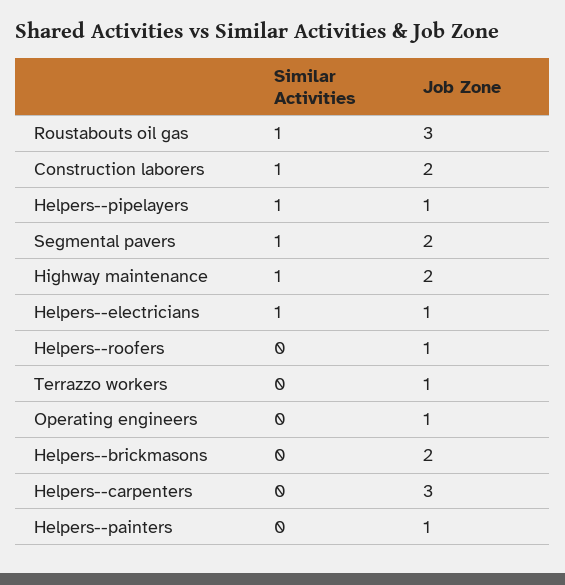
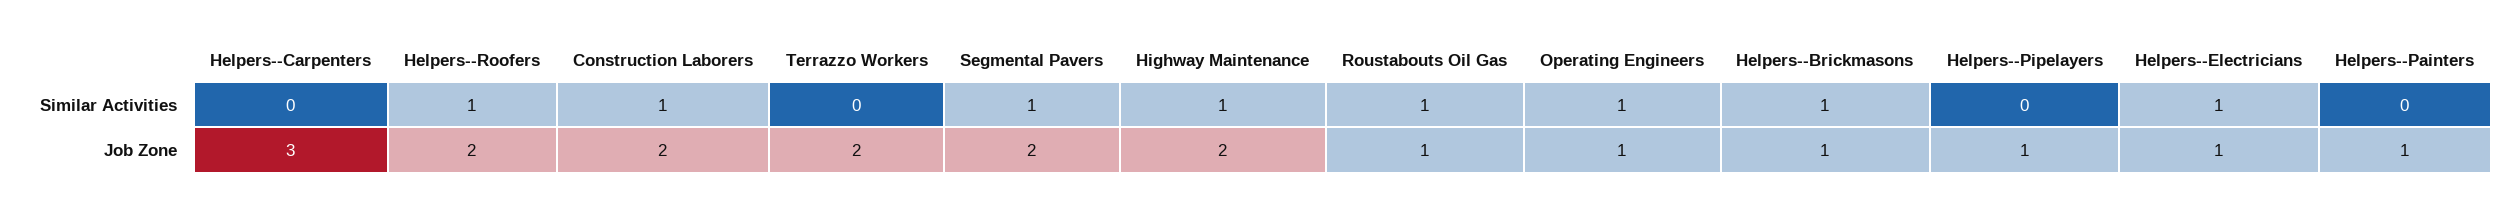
  {
    "Similar Activities": {
      "Roustabouts oil gas": 1,
      "Construction laborers": 1,
-     "Helpers--pipelayers": 1,
+     "Helpers--pipelayers": 0,
      "Segmental pavers": 1,
      "Highway maintenance": 1,
      "Helpers--electricians": 1,
-     "Helpers--roofers": 0,
+     "Helpers--roofers": 1,
      "Terrazzo workers": 0,
-     "Operating engineers": 0,
+     "Operating engineers": 1,
-     "Helpers--brickmasons": 0,
+     "Helpers--brickmasons": 1,
      "Helpers--carpenters": 0,
      "Helpers--painters": 0
    },
    "Job Zone": {
-     "Roustabouts oil gas": 3,
+     "Roustabouts oil gas": 1,
      "Construction laborers": 2,
      "Helpers--pipelayers": 1,
      "Segmental pavers": 2,
      "Highway maintenance": 2,
      "Helpers--electricians": 1,
-     "Helpers--roofers": 1,
+     "Helpers--roofers": 2,
-     "Terrazzo workers": 1,
+     "Terrazzo workers": 2,
      "Operating engineers": 1,
-     "Helpers--brickmasons": 2,
+     "Helpers--brickmasons": 1,
      "Helpers--carpenters": 3,
      "Helpers--painters": 1
    }
  }

